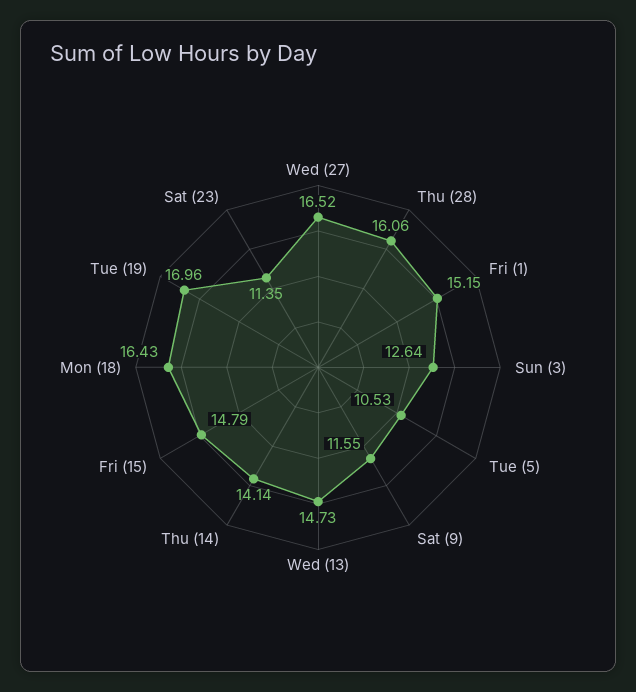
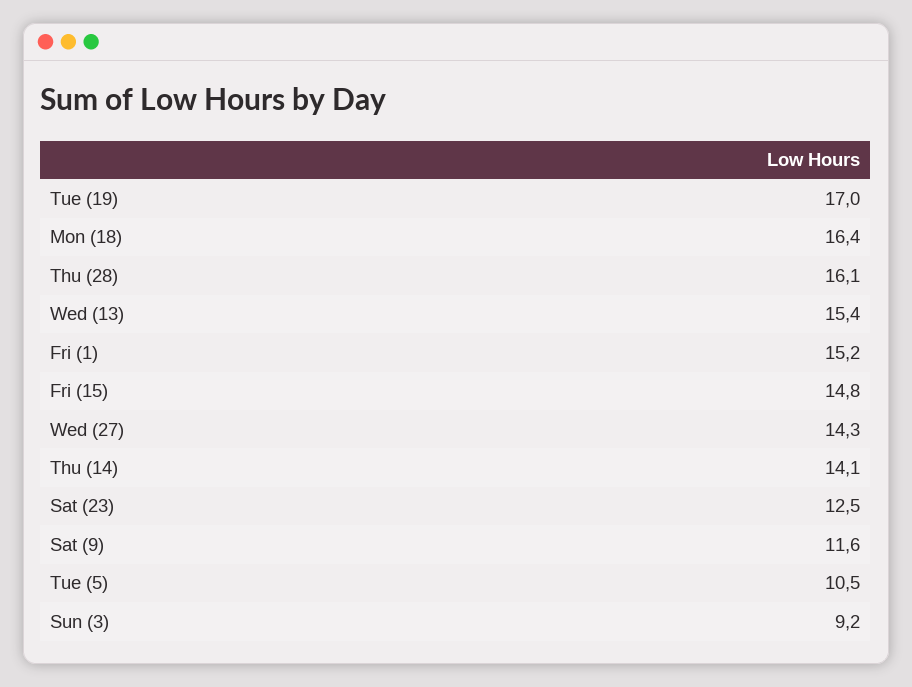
  {
-   "Wed (27)": 16.52,
+   "Wed (27)": 14.3,
    "Thu (28)": 16.06,
    "Fri (1)": 15.15,
-   "Sun (3)": 12.64,
+   "Sun (3)": 9.2,
    "Tue (5)": 10.53,
    "Sat (9)": 11.55,
-   "Wed (13)": 14.73,
+   "Wed (13)": 15.4,
    "Thu (14)": 14.14,
    "Fri (15)": 14.79,
    "Mon (18)": 16.43,
    "Tue (19)": 16.96,
-   "Sat (23)": 11.35
+   "Sat (23)": 12.5
  }

